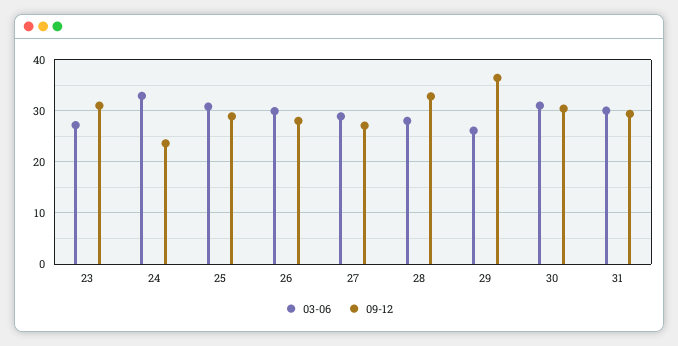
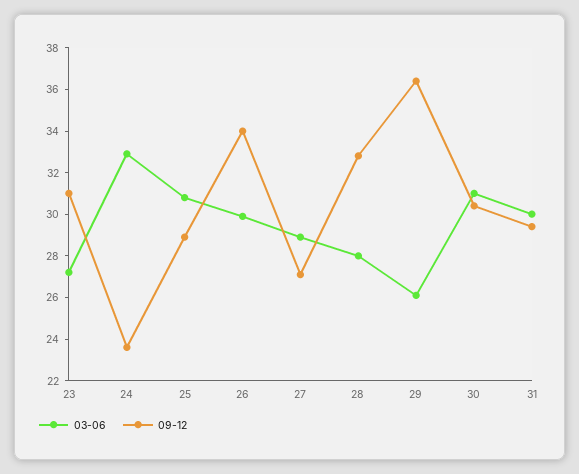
  {
    "03-06": {
      "23": 27,
      "24": 33,
      "25": 31,
      "26": 30,
      "27": 29,
      "28": 28,
      "29": 26,
      "30": 31,
      "31": 30
    },
    "09-12": {
      "23": 31,
      "24": 23.5,
      "25": 29,
-     "26": 28,
+     "26": 34,
      "27": 27,
      "28": 33,
      "29": 36.5,
      "30": 30.5,
      "31": 29.5
    }
  }

